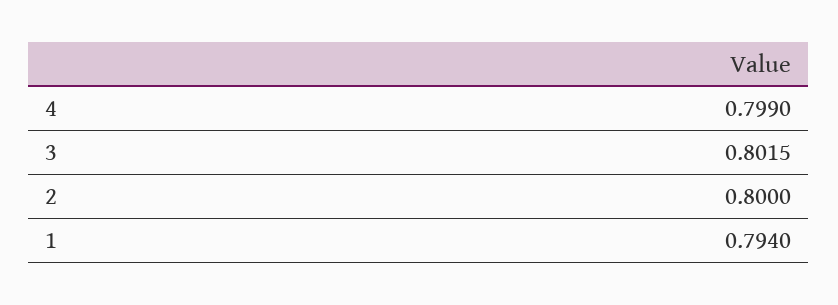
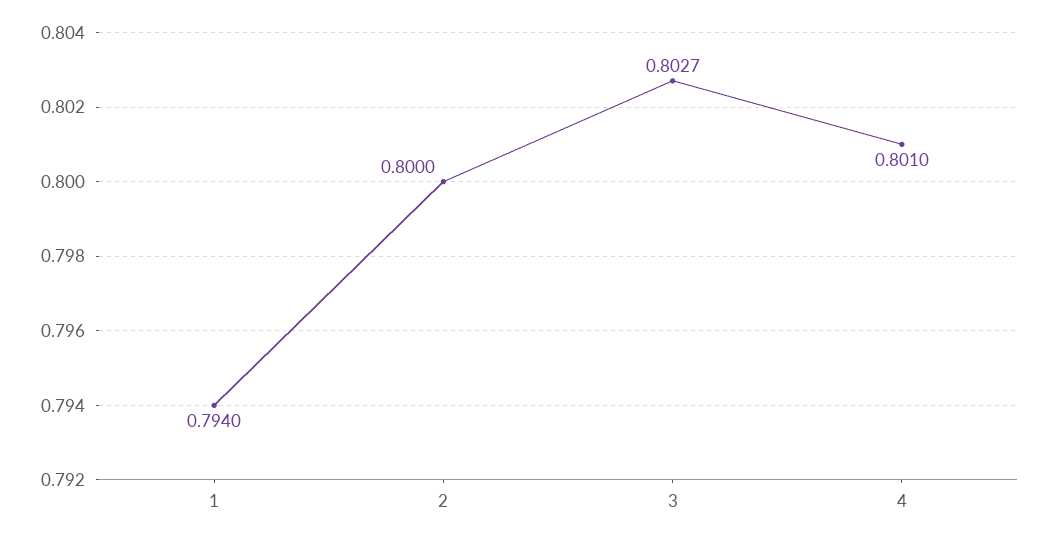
  {
-   "4": 0.799,
+   "4": 0.801,
-   "3": 0.8015,
+   "3": 0.8027,
    "2": 0.8,
    "1": 0.794
  }

